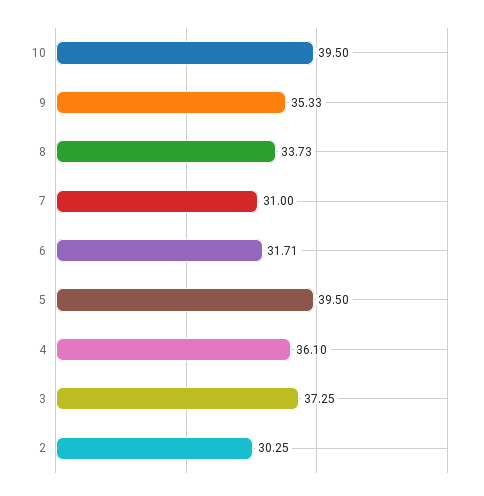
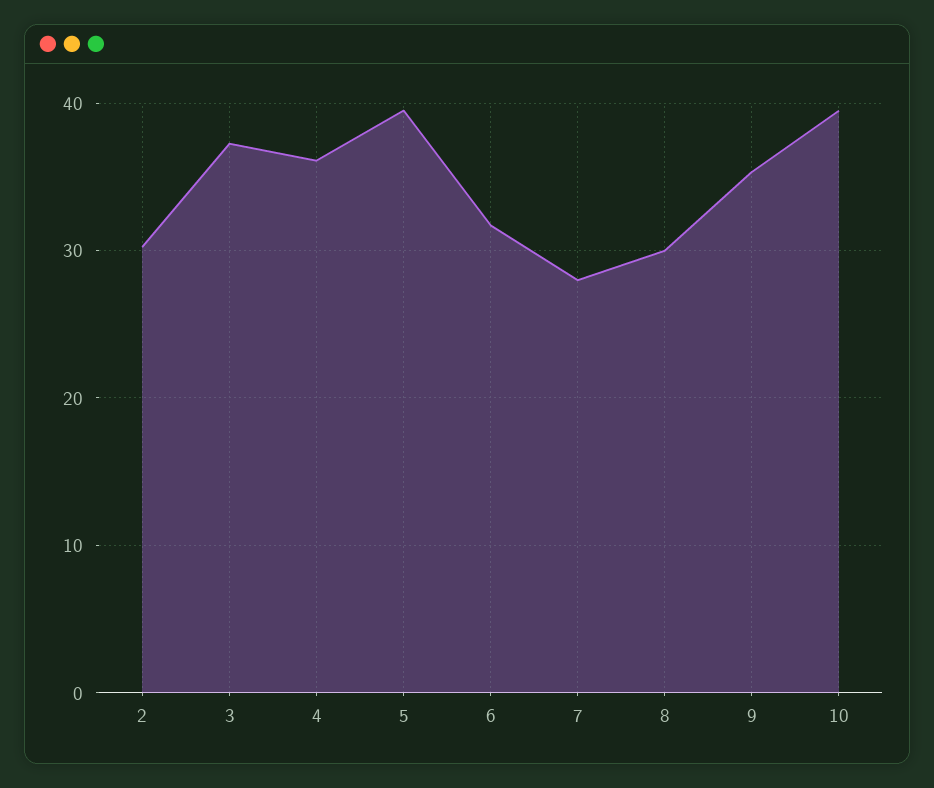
  {
    "10": 39.5,
    "9": 35.33,
-   "8": 33.73,
+   "8": 30,
-   "7": 31,
+   "7": 28,
    "6": 31.71,
    "5": 39.5,
    "4": 36.1,
    "3": 37.25,
    "2": 30.25
  }

